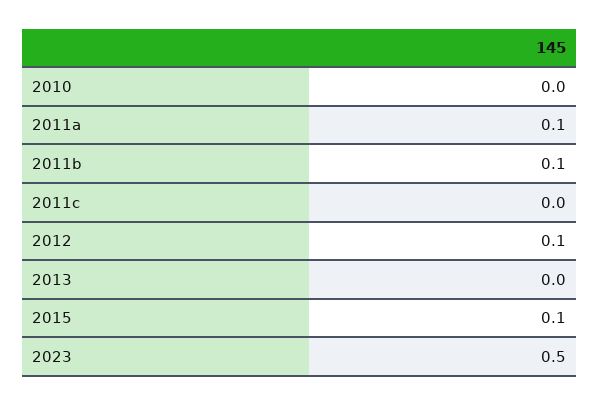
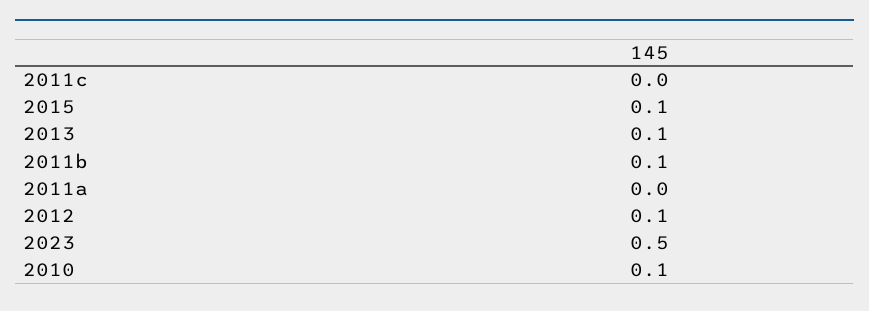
  {
-   "2010": 0,
+   "2010": 0.1,
-   "2011a": 0.1,
+   "2011a": 0,
    "2011b": 0.1,
    "2011c": 0,
    "2012": 0.1,
-   "2013": 0,
+   "2013": 0.1,
    "2015": 0.1,
    "2023": 0.5
  }

